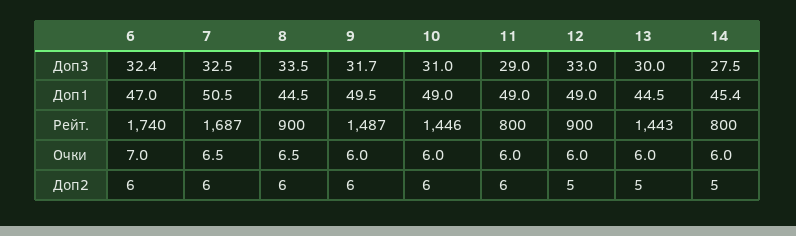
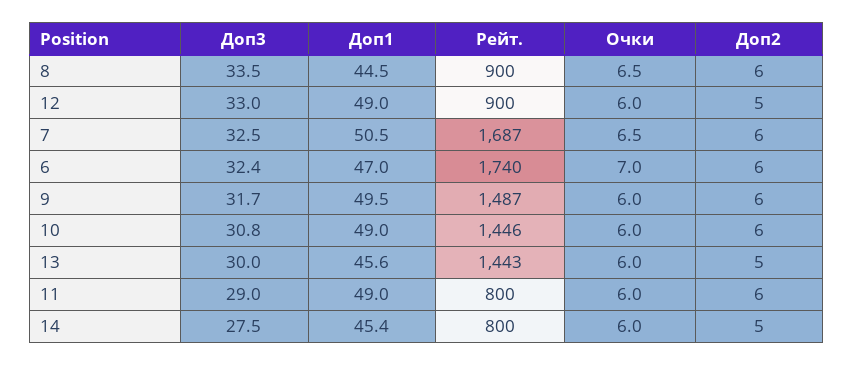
  {
    "6": {
      "Доп3": 32.4,
      "Доп1": 47,
      "Рейт.": 1740,
      "Очки": 7,
      "Доп2": 6
    },
    "7": {
      "Доп3": 32.5,
      "Доп1": 50.5,
      "Рейт.": 1687,
      "Очки": 6.5,
      "Доп2": 6
    },
    "8": {
      "Доп3": 33.5,
      "Доп1": 44.5,
      "Рейт.": 900,
      "Очки": 6.5,
      "Доп2": 6
    },
    "9": {
      "Доп3": 31.7,
      "Доп1": 49.5,
      "Рейт.": 1487,
      "Очки": 6,
      "Доп2": 6
    },
    "10": {
-     "Доп3": 31,
+     "Доп3": 30.8,
      "Доп1": 49,
      "Рейт.": 1446,
      "Очки": 6,
      "Доп2": 6
    },
    "11": {
      "Доп3": 29,
      "Доп1": 49,
      "Рейт.": 800,
      "Очки": 6,
      "Доп2": 6
    },
    "12": {
      "Доп3": 33,
      "Доп1": 49,
      "Рейт.": 900,
      "Очки": 6,
      "Доп2": 5
    },
    "13": {
      "Доп3": 30,
-     "Доп1": 44.5,
+     "Доп1": 45.6,
      "Рейт.": 1443,
      "Очки": 6,
      "Доп2": 5
    },
    "14": {
      "Доп3": 27.5,
      "Доп1": 45.4,
      "Рейт.": 800,
      "Очки": 6,
      "Доп2": 5
    }
  }

